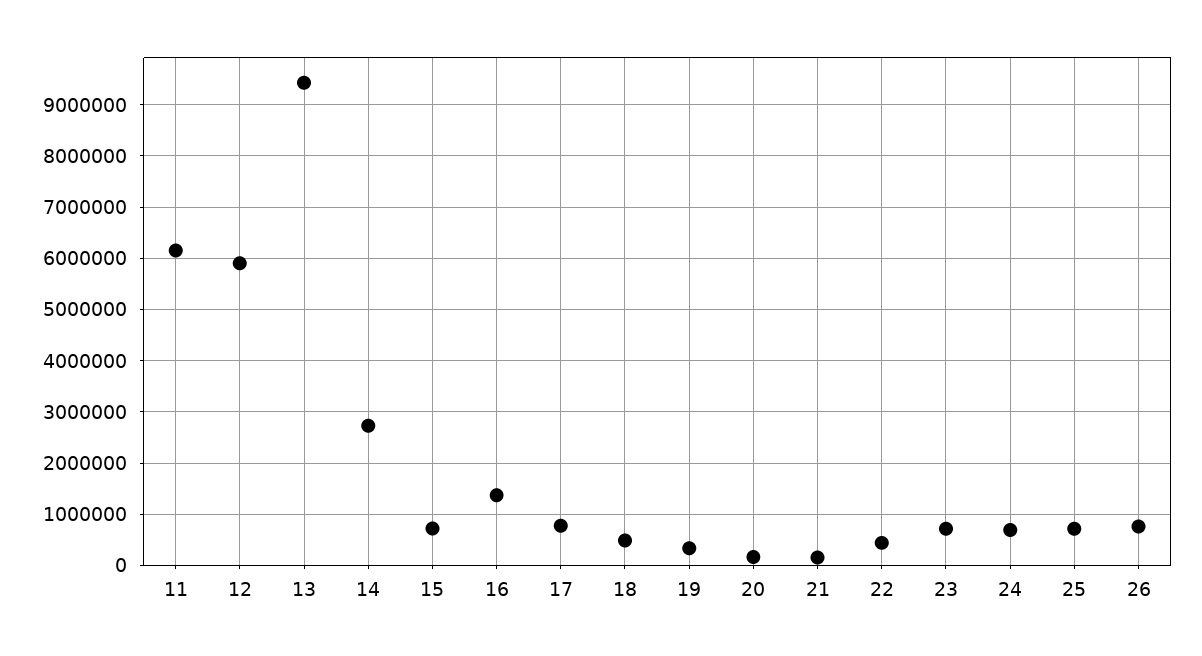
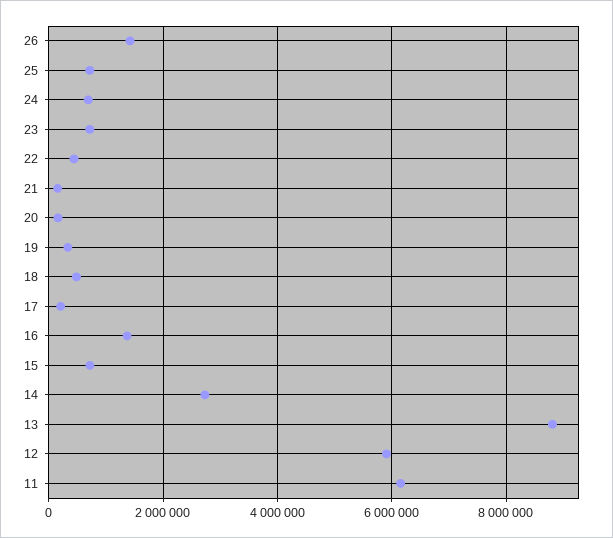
  {
    "11": 6200000,
    "12": 6000000,
-   "13": 9400000,
+   "13": 8800000,
    "14": 2800000,
    "15": 800000,
    "16": 1400000,
-   "17": 800000,
+   "17": 200000,
    "18": 400000,
    "19": 400000,
    "20": 200000,
    "21": 200000,
    "22": 400000,
    "23": 800000,
    "24": 600000,
    "25": 800000,
-   "26": 800000
+   "26": 1400000
  }

